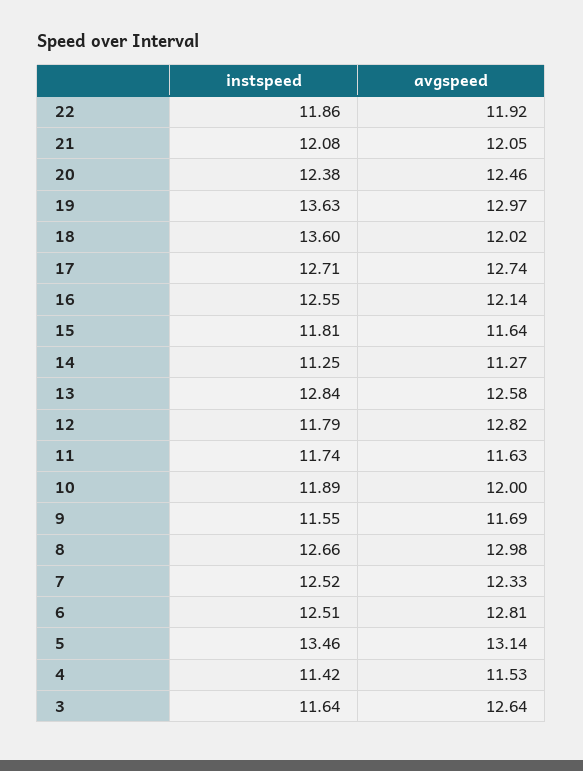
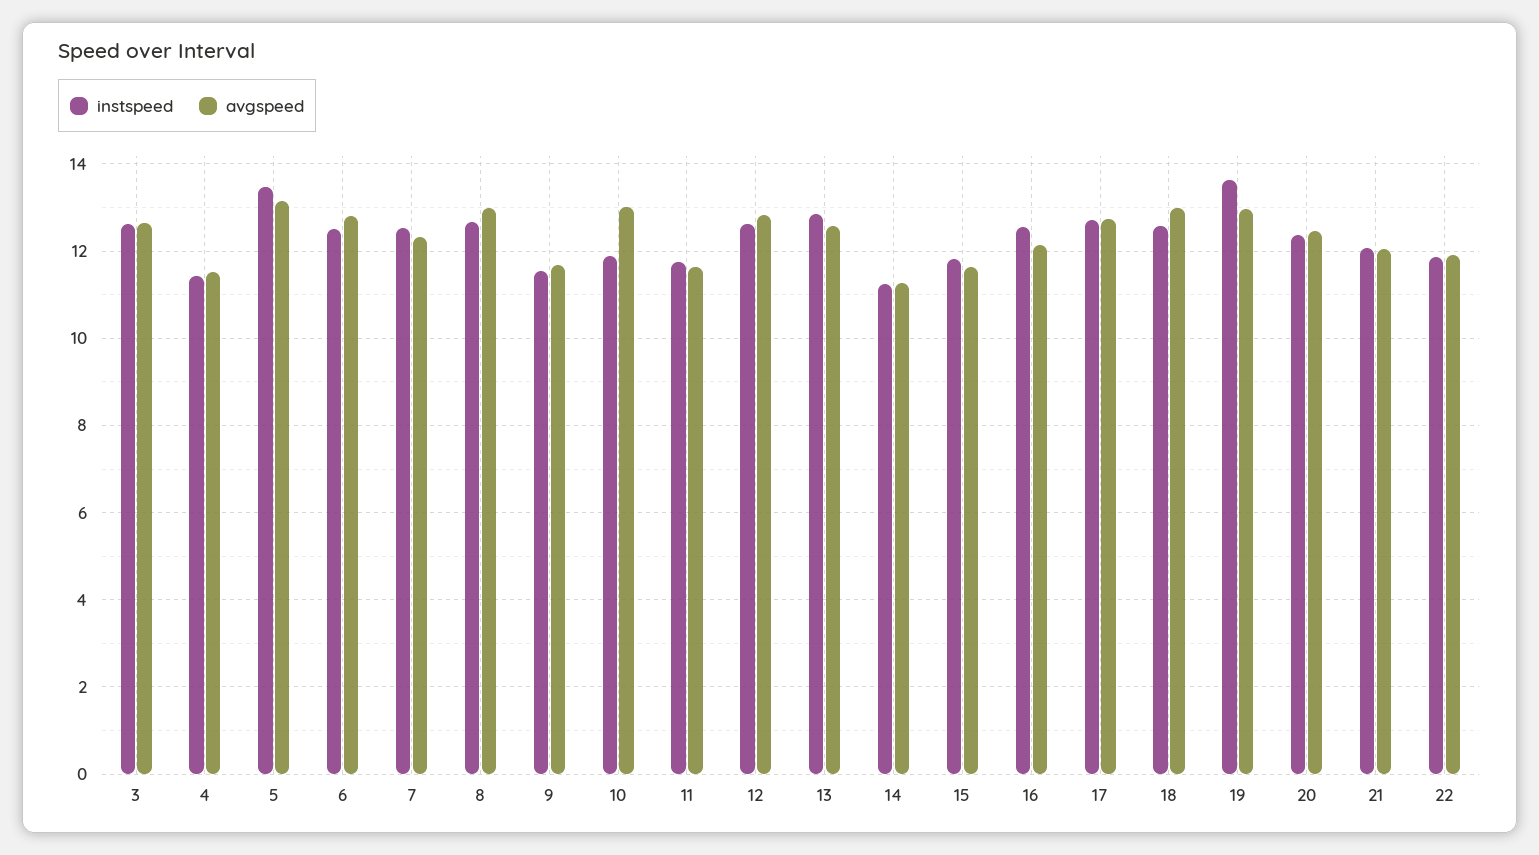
  {
    "instspeed": {
      "22": 11.86,
      "21": 12.08,
      "20": 12.38,
      "19": 13.63,
-     "18": 13.6,
+     "18": 12.6,
      "17": 12.71,
      "16": 12.55,
      "15": 11.81,
      "14": 11.25,
      "13": 12.84,
-     "12": 11.79,
+     "12": 12.6,
      "11": 11.74,
      "10": 11.89,
      "9": 11.55,
      "8": 12.66,
      "7": 12.52,
      "6": 12.51,
      "5": 13.46,
      "4": 11.42,
-     "3": 11.64
+     "3": 12.6
    },
    "avgspeed": {
      "22": 11.92,
      "21": 12.05,
      "20": 12.46,
      "19": 12.97,
-     "18": 12.02,
+     "18": 13,
      "17": 12.74,
      "16": 12.14,
      "15": 11.64,
      "14": 11.27,
      "13": 12.58,
      "12": 12.82,
      "11": 11.63,
-     "10": 12,
+     "10": 13,
      "9": 11.69,
      "8": 12.98,
      "7": 12.33,
      "6": 12.81,
      "5": 13.14,
      "4": 11.53,
      "3": 12.64
    }
  }

